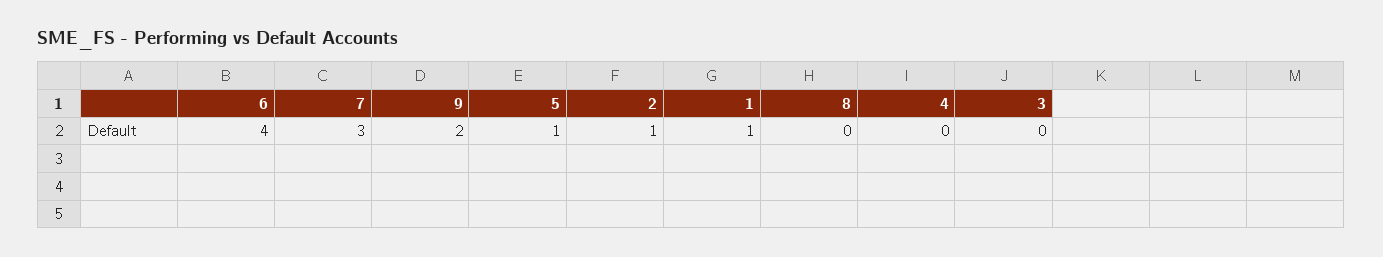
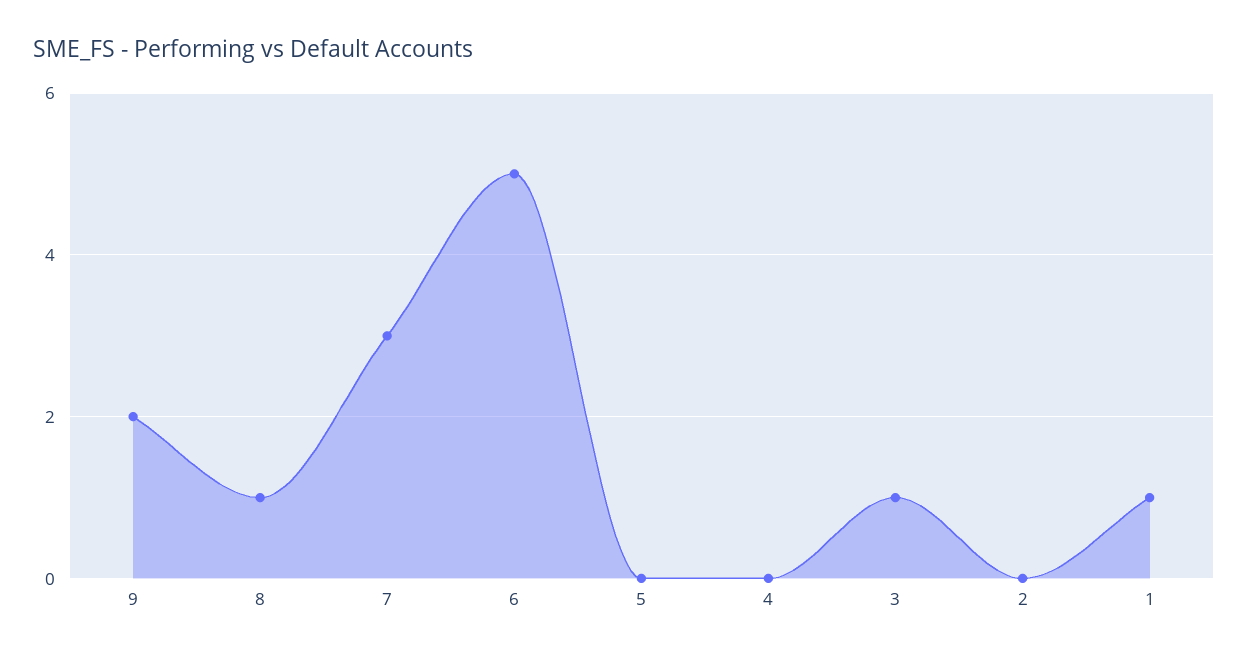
  {
-   "6": 4,
+   "6": 5,
    "7": 3,
    "9": 2,
-   "5": 1,
+   "5": 0,
-   "2": 1,
+   "2": 0,
    "1": 1,
-   "8": 0,
+   "8": 1,
    "4": 0,
-   "3": 0
+   "3": 1
  }

